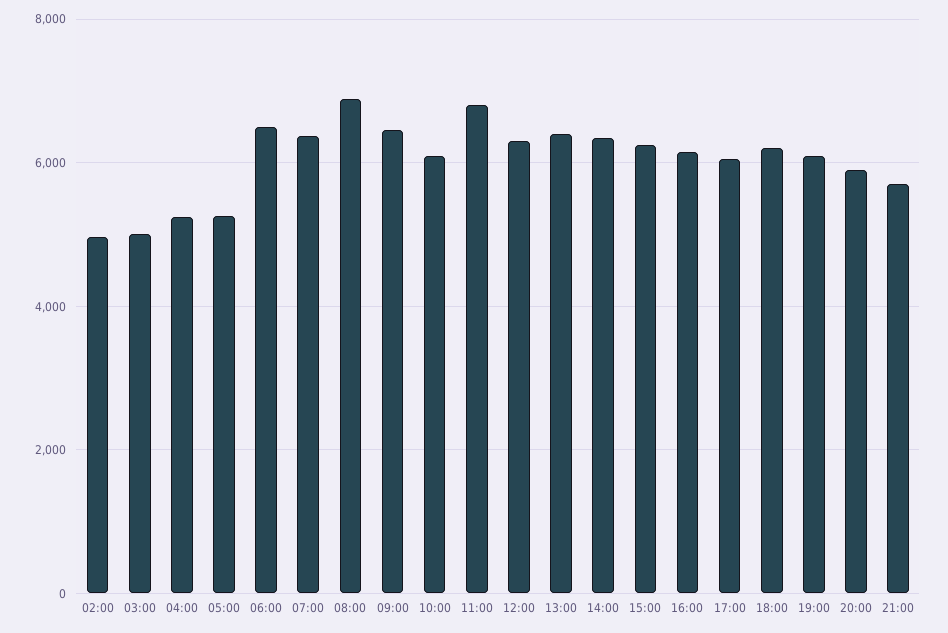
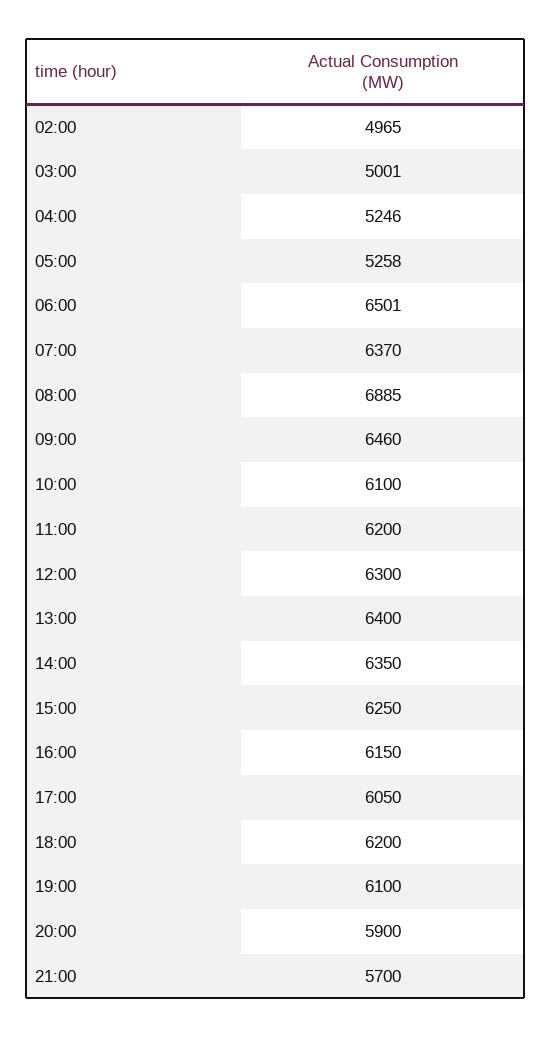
  {
    "02:00": 4965,
    "03:00": 5001,
    "04:00": 5246,
    "05:00": 5258,
    "06:00": 6501,
    "07:00": 6370,
    "08:00": 6885,
    "09:00": 6460,
    "10:00": 6100,
-   "11:00": 6800,
+   "11:00": 6200,
    "12:00": 6300,
    "13:00": 6400,
    "14:00": 6350,
    "15:00": 6250,
    "16:00": 6150,
    "17:00": 6050,
    "18:00": 6200,
    "19:00": 6100,
    "20:00": 5900,
    "21:00": 5700
  }

